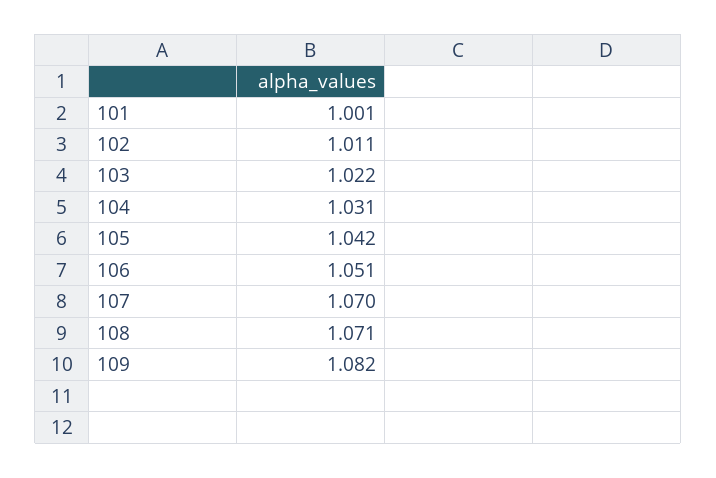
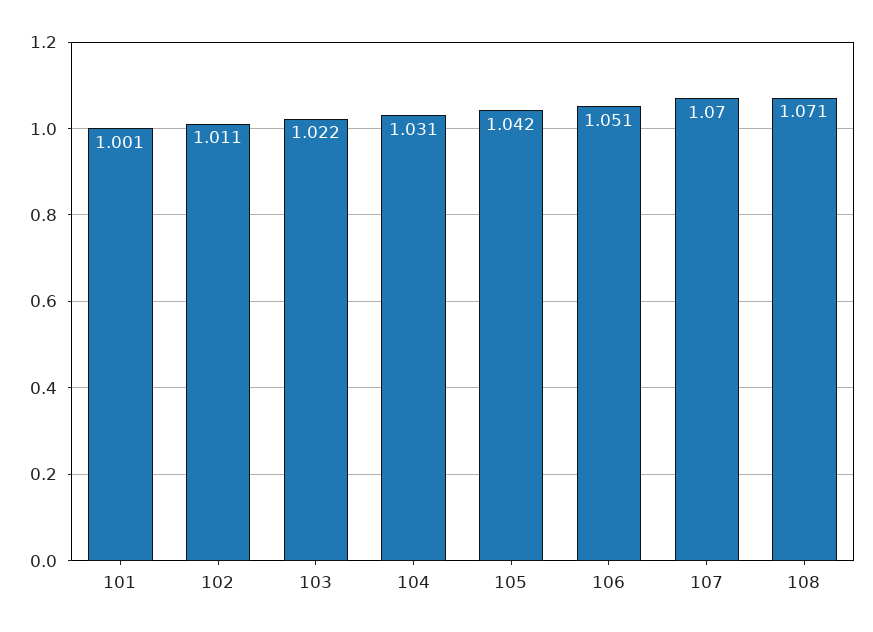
  {
    "101": 1.001,
    "102": 1.011,
    "103": 1.022,
    "104": 1.031,
    "105": 1.042,
    "106": 1.051,
    "107": 1.07,
-   "108": 1.071,
+   "108": 1.071
-   "109": 1.082
  }

